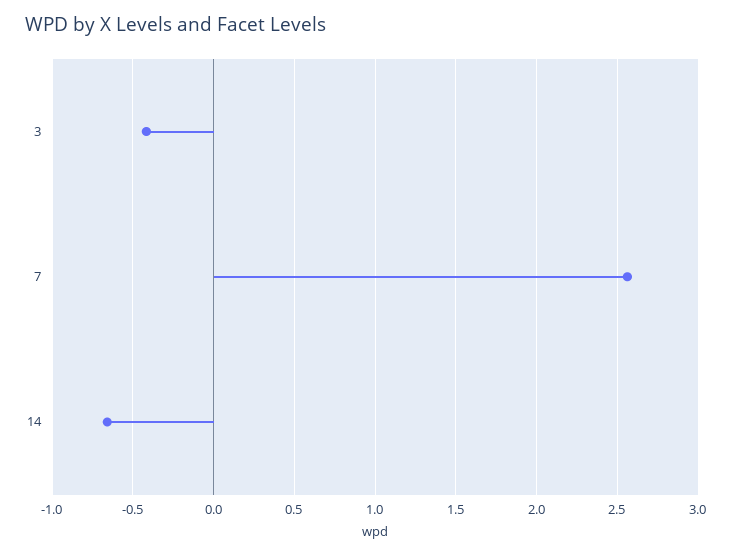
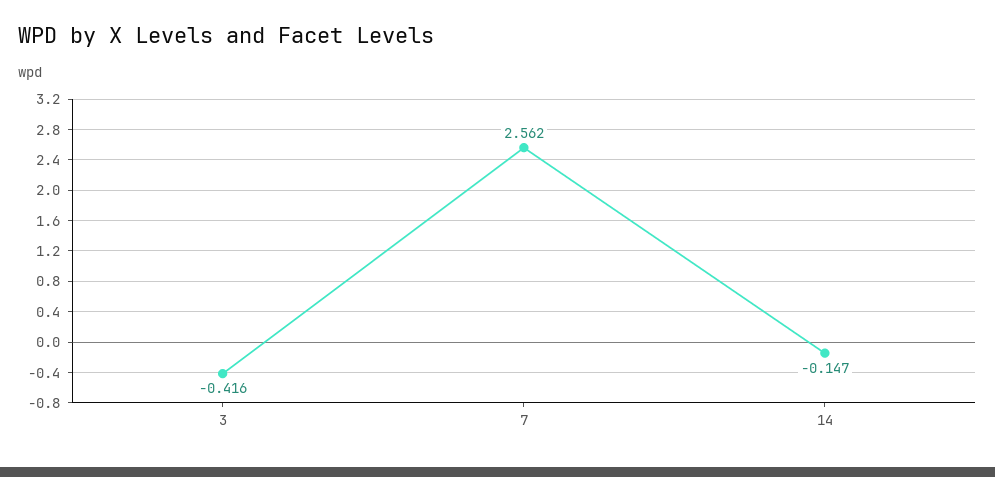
  {
    "3": -0.416,
    "7": 2.562,
-   "14": -0.65
+   "14": -0.147
  }

